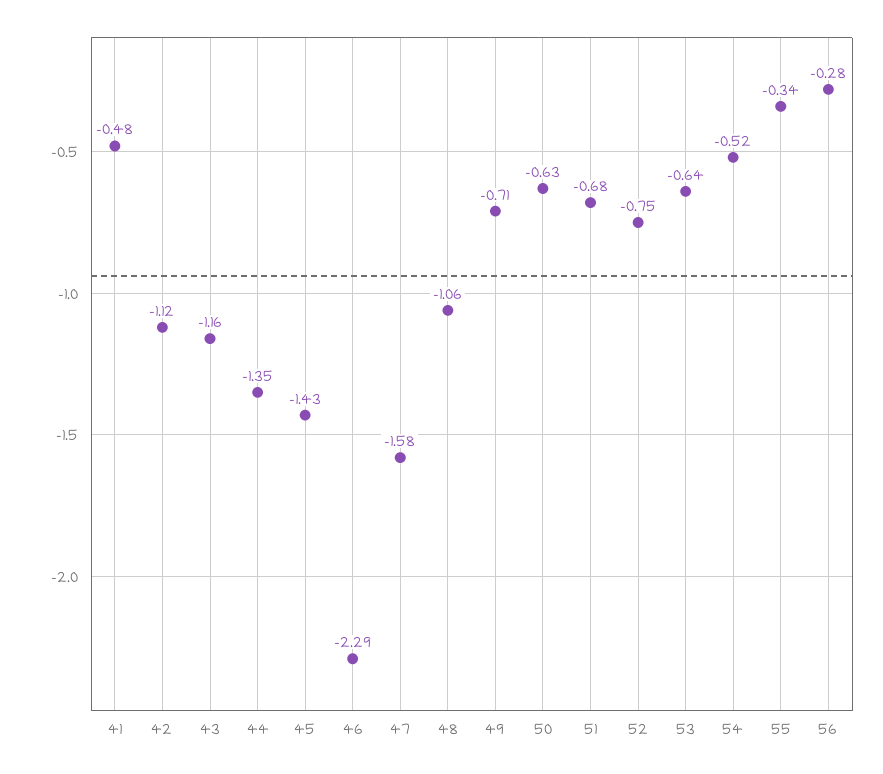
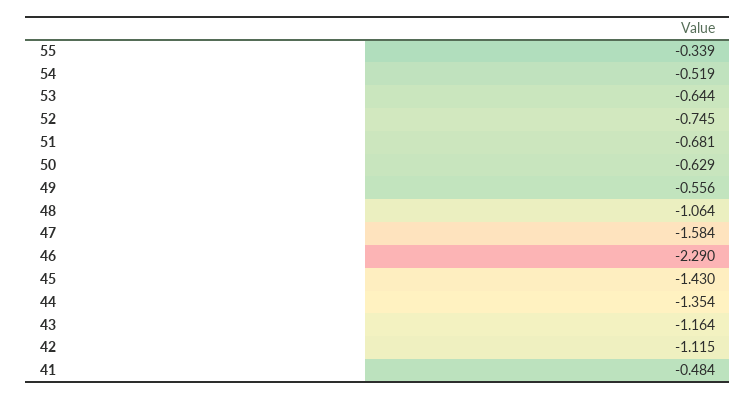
  {
    "41": -0.484,
    "42": -1.115,
    "43": -1.164,
    "44": -1.354,
    "45": -1.43,
    "46": -2.29,
    "47": -1.584,
    "48": -1.064,
-   "49": -0.71,
+   "49": -0.556,
    "50": -0.629,
    "51": -0.681,
    "52": -0.745,
    "53": -0.644,
    "54": -0.519,
-   "55": -0.339,
+   "55": -0.339
-   "56": -0.28
  }

